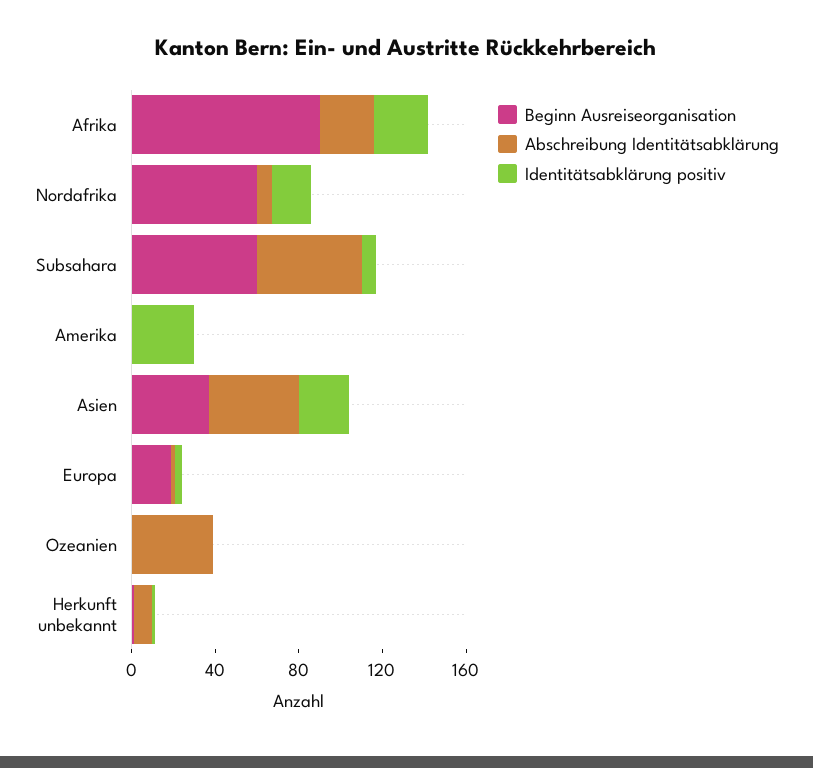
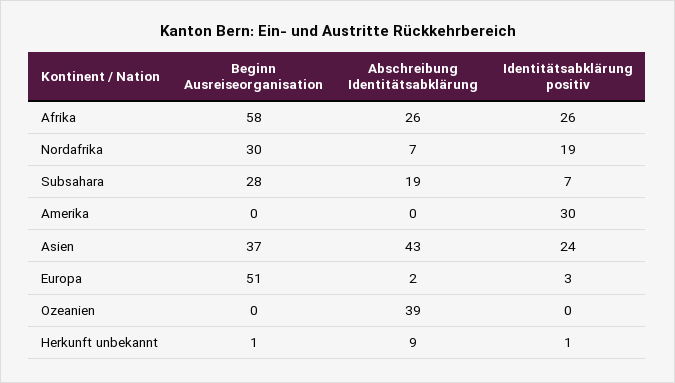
  {
    "Beginn Ausreiseorganisation": {
-     "Afrika": 90,
+     "Afrika": 58,
-     "Nordafrika": 60,
+     "Nordafrika": 30,
-     "Subsahara": 60,
+     "Subsahara": 28,
      "Amerika": 0,
      "Asien": 37,
-     "Europa": 20,
+     "Europa": 51,
      "Ozeanien": 0,
      "Herkunft unbekannt": 1
    },
    "Abschreibung Identitätsabklärung": {
      "Afrika": 26,
      "Nordafrika": 7,
-     "Subsahara": 50,
+     "Subsahara": 19,
      "Amerika": 0,
      "Asien": 43,
      "Europa": 2,
      "Ozeanien": 39,
      "Herkunft unbekannt": 9
    },
    "Identitätsabklärung positiv": {
      "Afrika": 26,
      "Nordafrika": 19,
      "Subsahara": 7,
      "Amerika": 30,
      "Asien": 24,
      "Europa": 3,
      "Ozeanien": 0,
      "Herkunft unbekannt": 1
    }
  }

